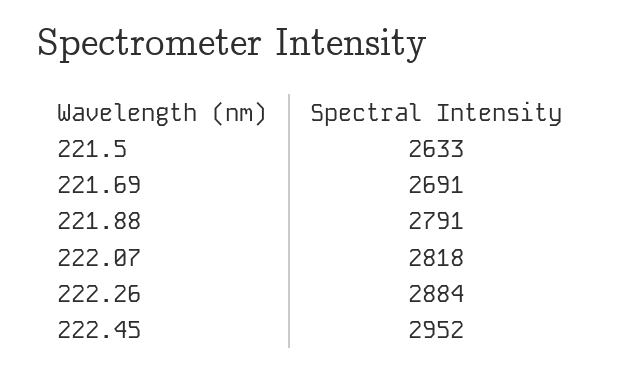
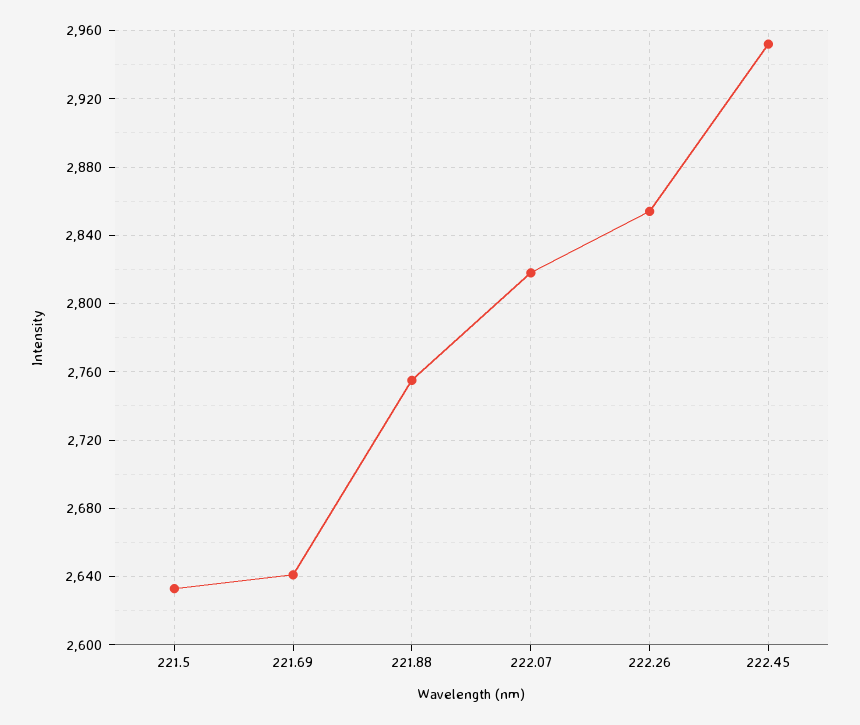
  {
    "221.5": 2633,
-   "221.69": 2691,
+   "221.69": 2640,
-   "221.88": 2791,
+   "221.88": 2755,
    "222.07": 2818,
-   "222.26": 2884,
+   "222.26": 2855,
    "222.45": 2952
  }

